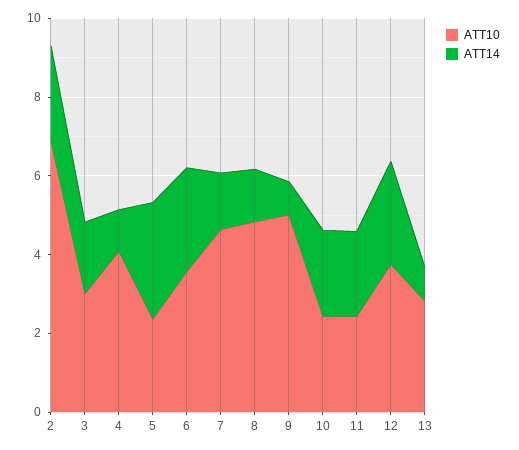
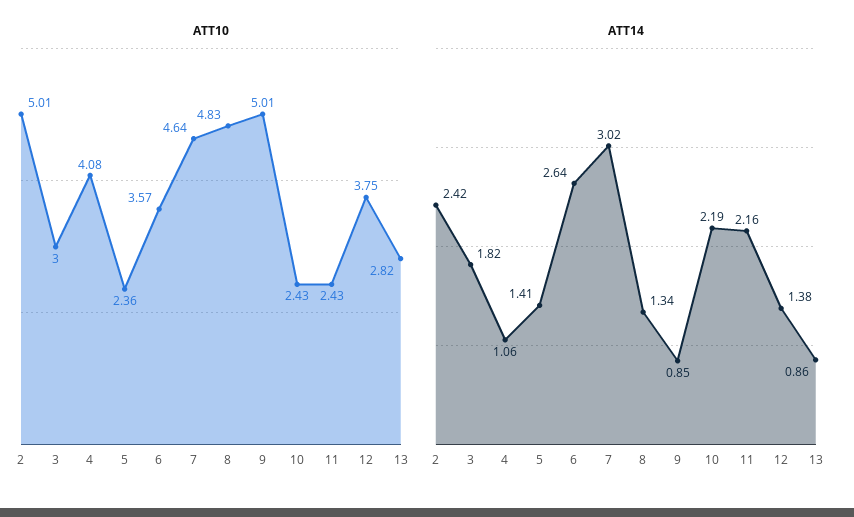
  {
    "ATT10": {
-     "2": 7,
+     "2": 5.01,
      "3": 3,
      "4": 4.08,
      "5": 2.36,
      "6": 3.57,
      "7": 4.64,
      "8": 4.83,
      "9": 5.01,
      "10": 2.43,
      "11": 2.43,
      "12": 3.75,
      "13": 2.82
    },
    "ATT14": {
      "2": 2.42,
      "3": 1.82,
      "4": 1.06,
-     "5": 3,
+     "5": 1.41,
      "6": 2.64,
-     "7": 1.5,
+     "7": 3.02,
      "8": 1.34,
      "9": 0.85,
      "10": 2.19,
      "11": 2.16,
-     "12": 2.5,
+     "12": 1.38,
      "13": 0.86
    }
  }

